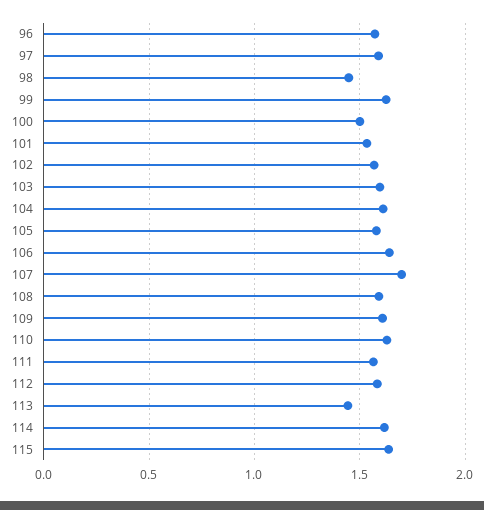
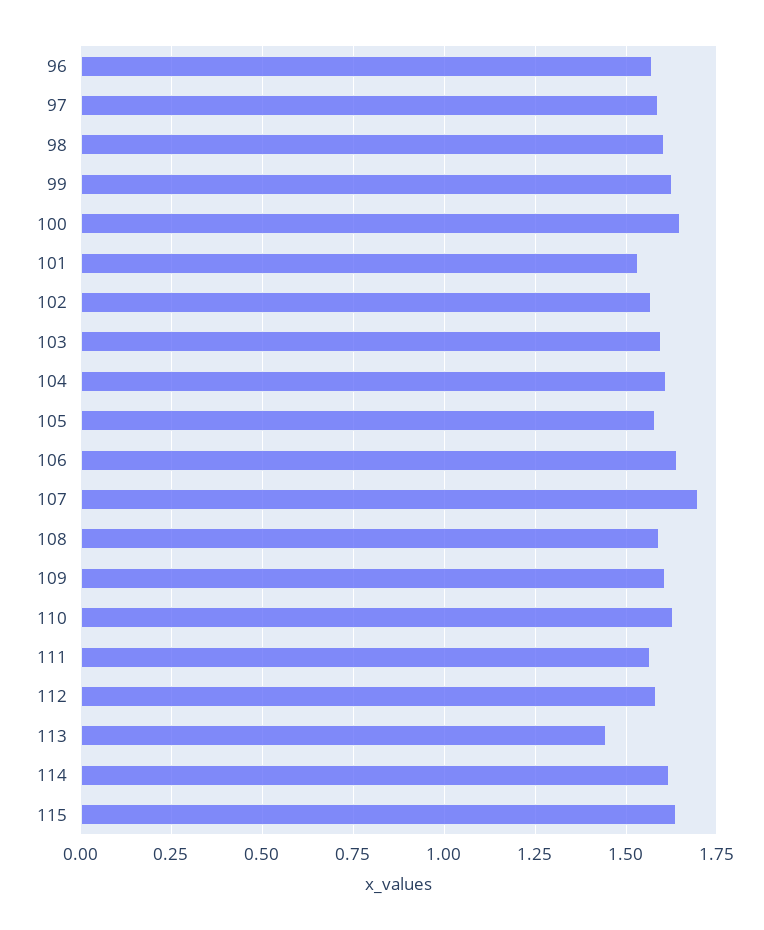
  {
    "96": 1.575,
    "97": 1.6,
-   "98": 1.45,
+   "98": 1.6,
    "99": 1.625,
-   "100": 1.5,
+   "100": 1.65,
    "101": 1.525,
    "102": 1.575,
    "103": 1.6,
    "104": 1.6,
    "105": 1.575,
    "106": 1.65,
    "107": 1.7,
    "108": 1.6,
    "109": 1.6,
    "110": 1.625,
    "111": 1.575,
    "112": 1.575,
    "113": 1.45,
    "114": 1.625,
    "115": 1.625
  }

